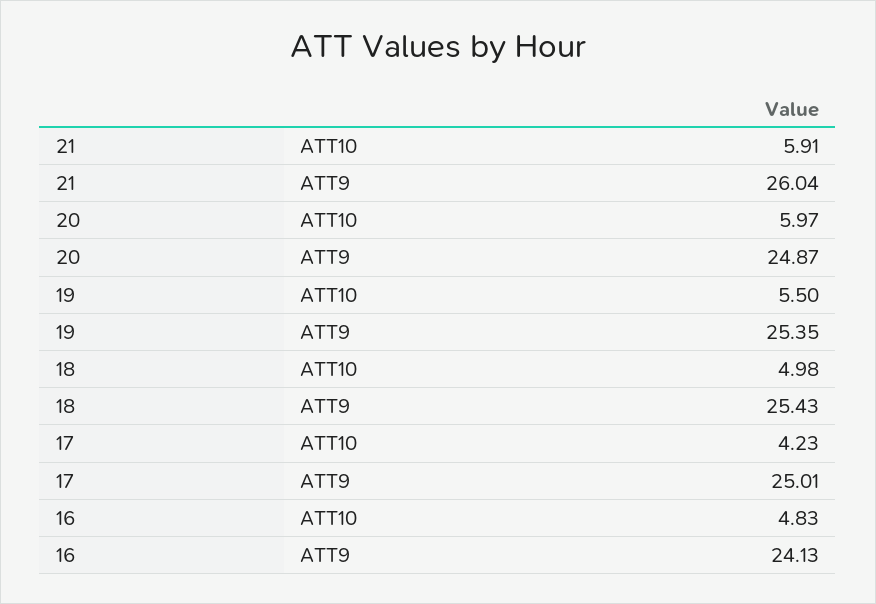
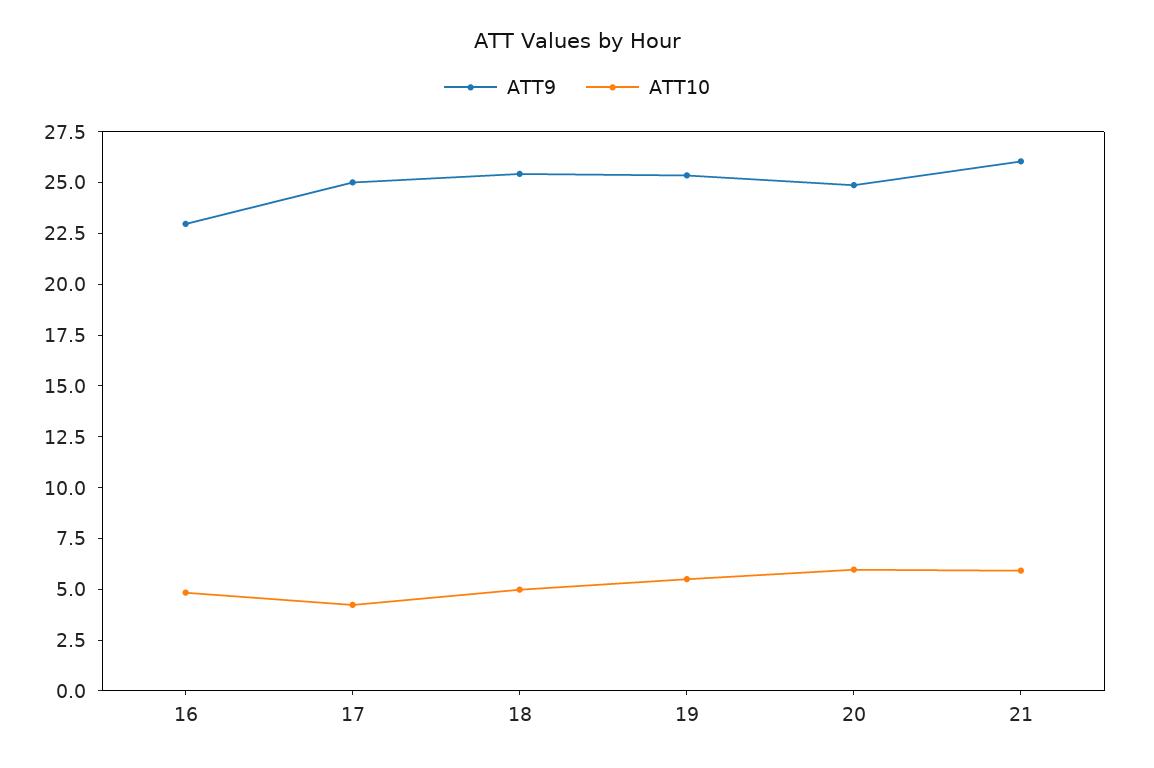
  {
    "ATT10": {
      "21": 5.91,
      "20": 5.97,
      "19": 5.5,
      "18": 4.98,
      "17": 4.23,
      "16": 4.83
    },
    "ATT9": {
      "21": 26.04,
      "20": 24.87,
      "19": 25.35,
      "18": 25.43,
      "17": 25.01,
-     "16": 24.13
+     "16": 23
    }
  }

